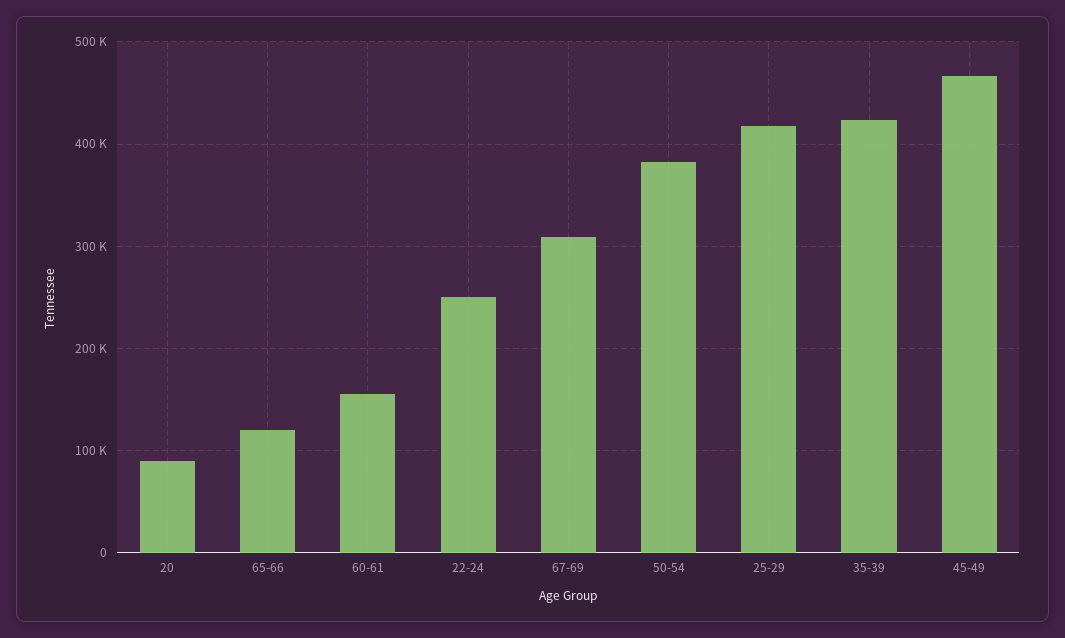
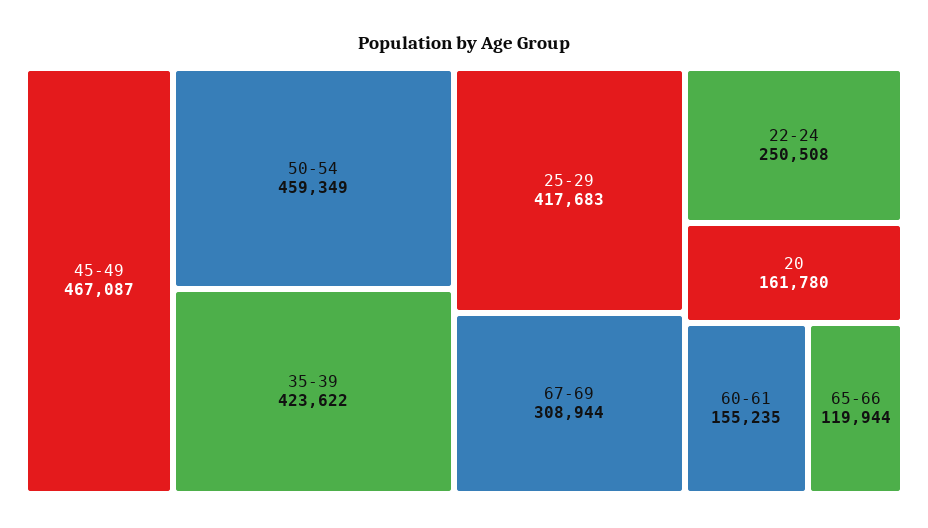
  {
-   "20": 90000,
+   "20": 161780,
    "65-66": 119944,
    "60-61": 155235,
    "22-24": 250508,
    "67-69": 308944,
-   "50-54": 380000,
+   "50-54": 459349,
    "25-29": 417683,
    "35-39": 423622,
    "45-49": 467087
  }

